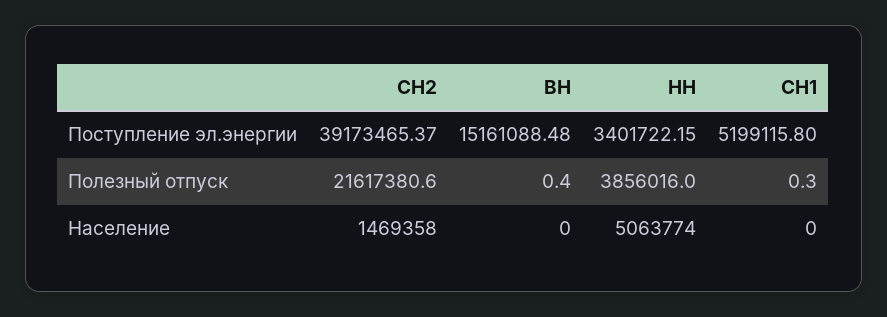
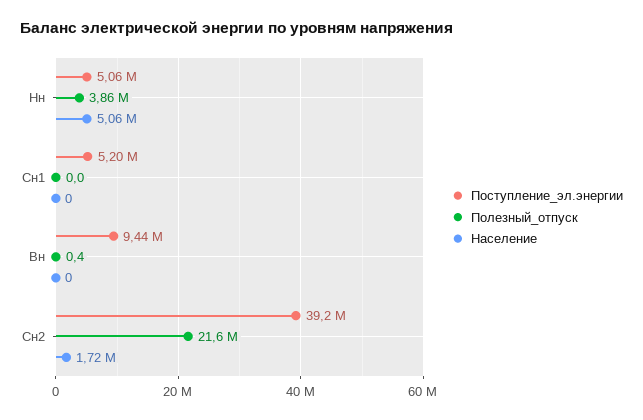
  {
    "Поступление эл.энергии": {
      "СН2": 39173465.37,
-     "ВН": 15161088.48,
+     "ВН": 9440000,
-     "НН": 3401722.15,
+     "НН": 5060000,
      "СН1": 5199115.8
    },
    "Полезный отпуск": {
      "СН2": 21617380.6,
      "ВН": 0.4,
      "НН": 3856016,
-     "СН1": 0.3
+     "СН1": 0
    },
    "Население": {
-     "СН2": 1469358,
+     "СН2": 1720000,
      "ВН": 0,
      "НН": 5063774,
      "СН1": 0
    }
  }

